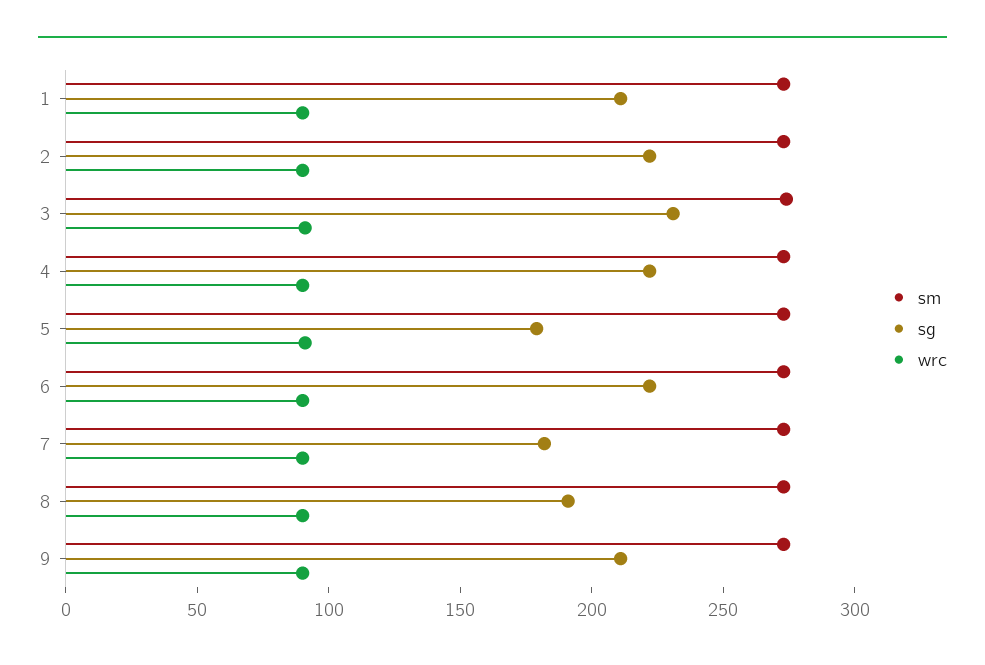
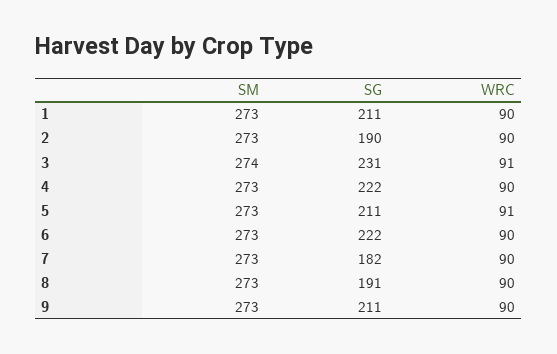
  {
    "sm": {
      "1": 273,
      "2": 273,
      "3": 274,
      "4": 273,
      "5": 273,
      "6": 273,
      "7": 273,
      "8": 273,
      "9": 273
    },
    "sg": {
      "1": 211,
-     "2": 220,
+     "2": 190,
      "3": 231,
      "4": 222,
-     "5": 180,
+     "5": 211,
      "6": 222,
      "7": 182,
      "8": 191,
      "9": 211
    },
    "wrc": {
      "1": 90,
      "2": 90,
      "3": 91,
      "4": 90,
      "5": 91,
      "6": 90,
      "7": 90,
      "8": 90,
      "9": 90
    }
  }

